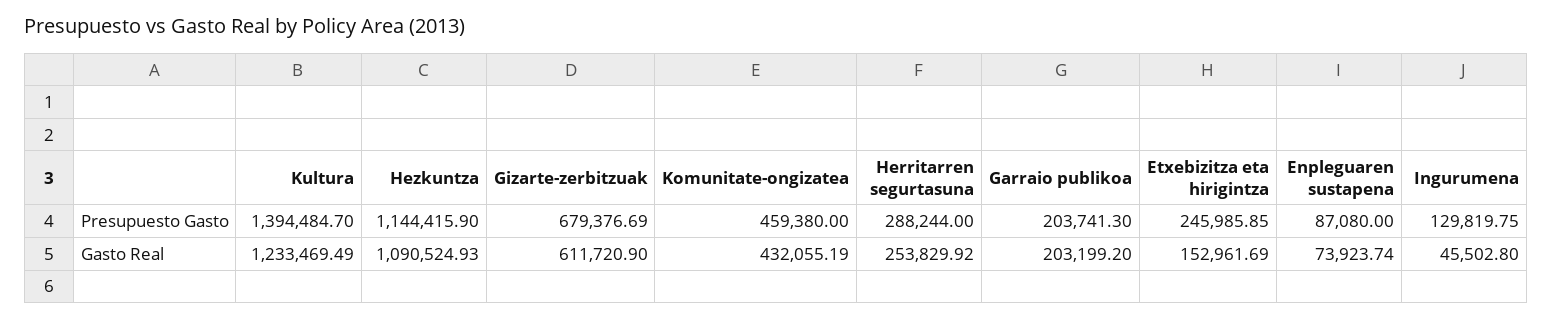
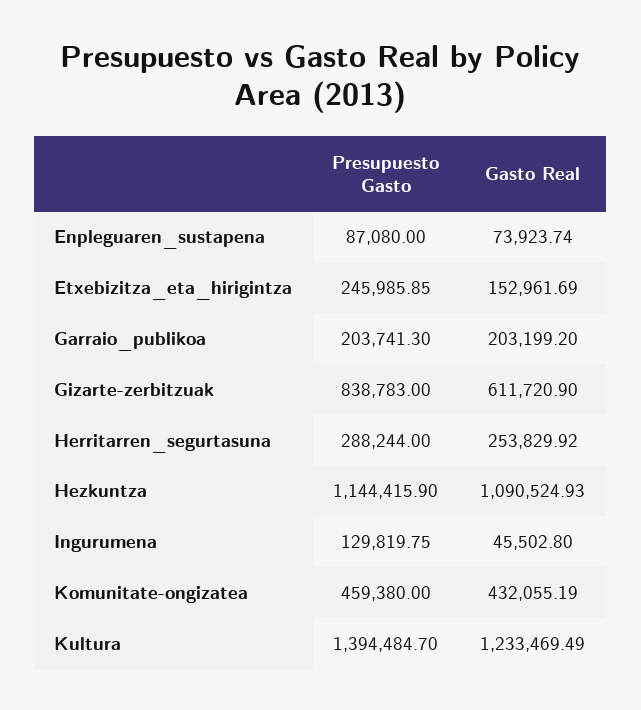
  {
    "Kultura": {
      "Presupuesto Gasto": 1394484.7,
      "Gasto Real": 1233469.49
    },
    "Hezkuntza": {
      "Presupuesto Gasto": 1144415.9,
      "Gasto Real": 1090524.93
    },
    "Gizarte-zerbitzuak": {
-     "Presupuesto Gasto": 679376.69,
+     "Presupuesto Gasto": 838783,
      "Gasto Real": 611720.9
    },
    "Komunitate-ongizatea": {
      "Presupuesto Gasto": 459380,
      "Gasto Real": 432055.19
    },
    "Herritarren segurtasuna": {
      "Presupuesto Gasto": 288244,
      "Gasto Real": 253829.92
    },
    "Garraio publikoa": {
      "Presupuesto Gasto": 203741.3,
      "Gasto Real": 203199.2
    },
    "Etxebizitza eta hirigintza": {
      "Presupuesto Gasto": 245985.85,
      "Gasto Real": 152961.69
    },
    "Enpleguaren sustapena": {
      "Presupuesto Gasto": 87080,
      "Gasto Real": 73923.74
    },
    "Ingurumena": {
      "Presupuesto Gasto": 129819.75,
      "Gasto Real": 45502.8
    }
  }

